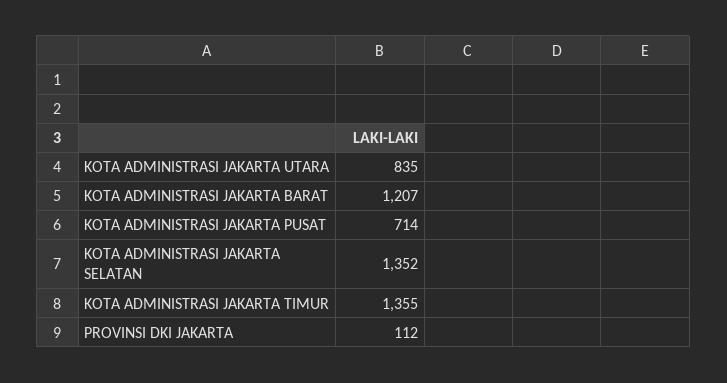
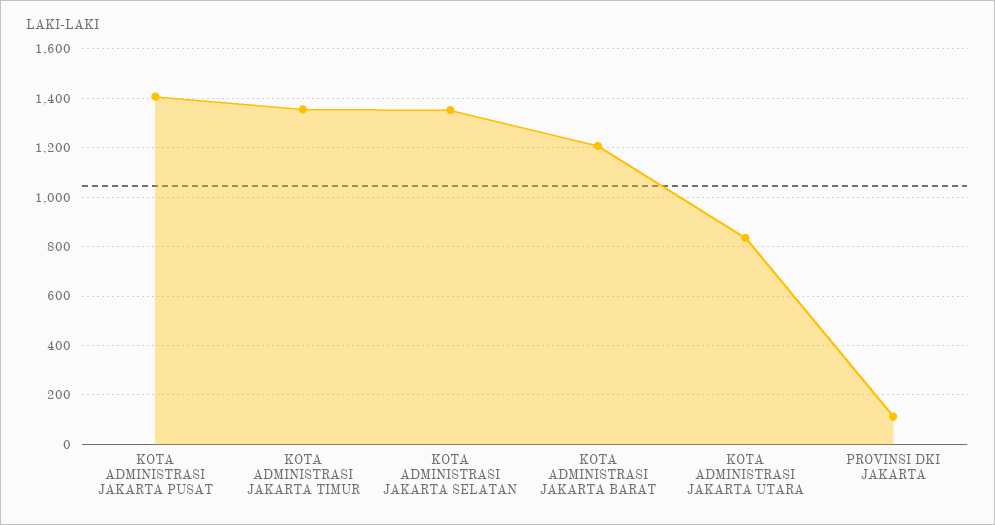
  {
    "KOTA ADMINISTRASI JAKARTA UTARA": 835,
    "KOTA ADMINISTRASI JAKARTA BARAT": 1207,
-   "KOTA ADMINISTRASI JAKARTA PUSAT": 714,
+   "KOTA ADMINISTRASI JAKARTA PUSAT": 1400,
    "KOTA ADMINISTRASI JAKARTA SELATAN": 1352,
    "KOTA ADMINISTRASI JAKARTA TIMUR": 1355,
    "PROVINSI DKI JAKARTA": 112
  }

